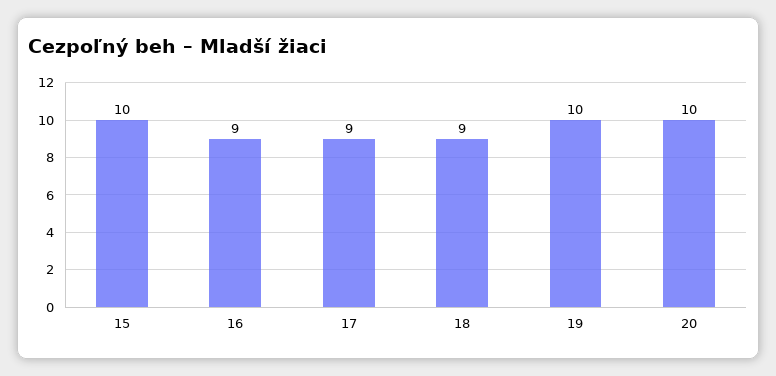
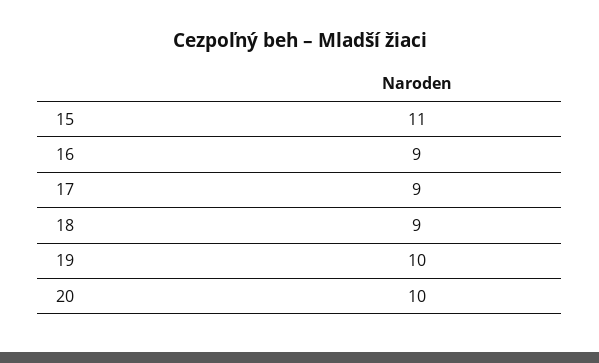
  {
-   "15": 10,
+   "15": 11,
    "16": 9,
    "17": 9,
    "18": 9,
    "19": 10,
    "20": 10
  }

